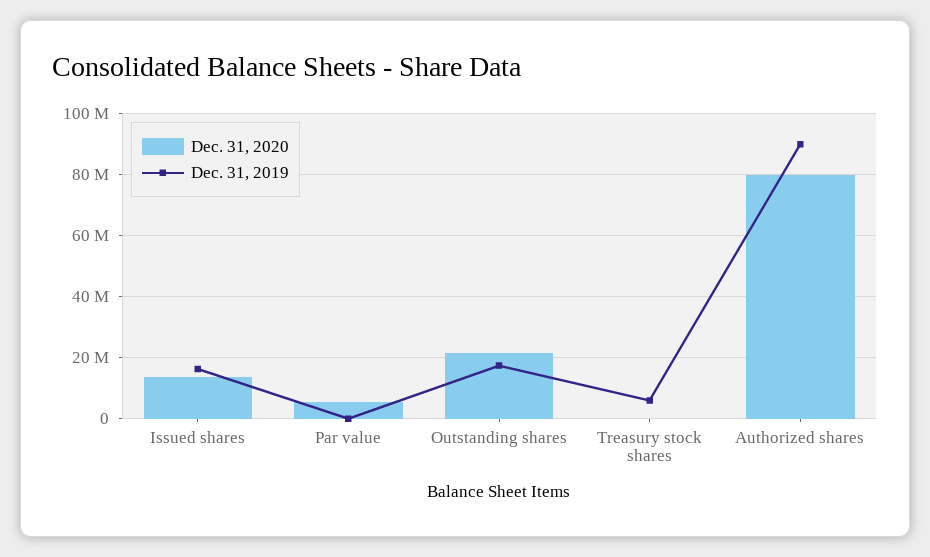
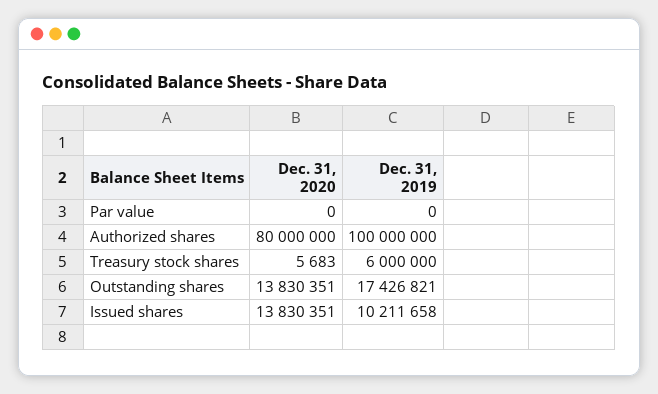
  {
    "Dec. 31, 2020": {
      "Issued shares": 13830351,
-     "Par value": 6000000,
+     "Par value": 0,
-     "Outstanding shares": 22000000,
+     "Outstanding shares": 13830351,
      "Treasury stock shares": 5683,
      "Authorized shares": 80000000
    },
    "Dec. 31, 2019": {
-     "Issued shares": 16000000,
+     "Issued shares": 10211658,
      "Par value": 0,
      "Outstanding shares": 17426821,
      "Treasury stock shares": 6000000,
-     "Authorized shares": 90000000
+     "Authorized shares": 100000000
    }
  }

